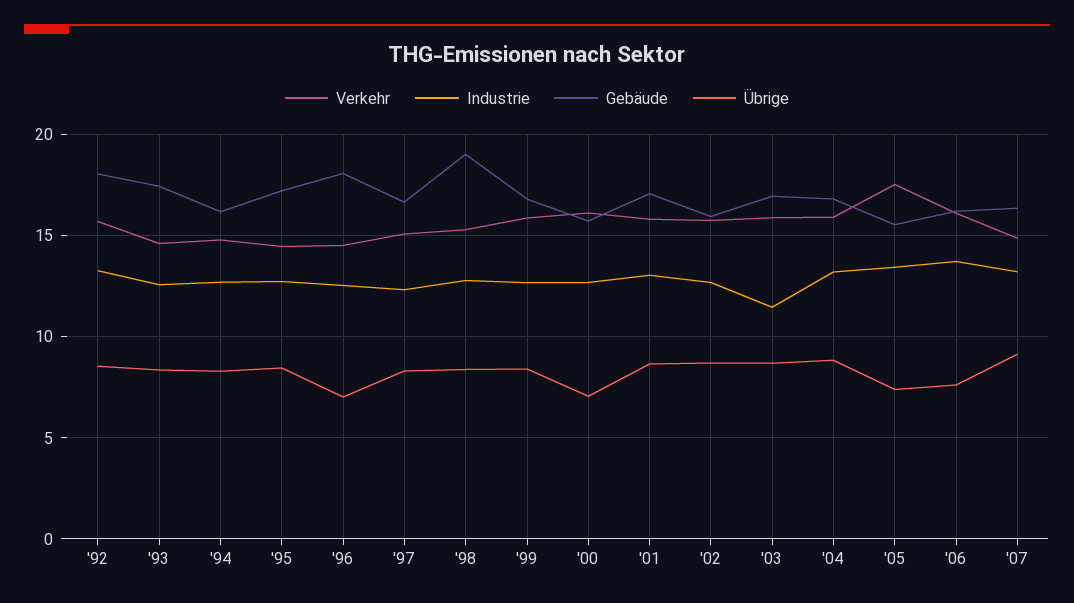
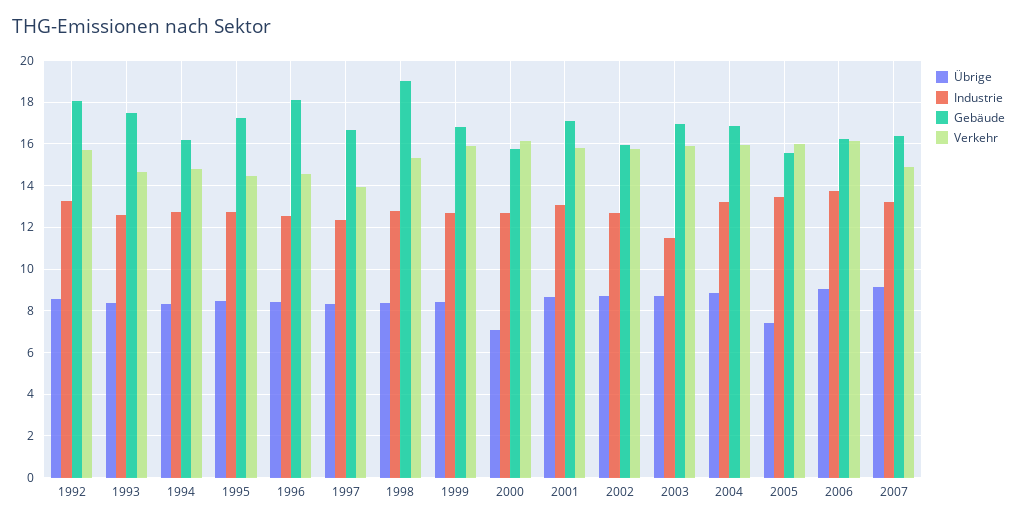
  {
    "Verkehr": {
      "'92": 15.5,
      "'93": 14.5,
      "'94": 15,
      "'95": 14.5,
      "'96": 14.5,
-     "'97": 15,
+     "'97": 14,
      "'98": 15.5,
      "'99": 16,
      "'00": 16,
      "'01": 16,
      "'02": 16,
      "'03": 16,
      "'04": 16,
-     "'05": 17.5,
+     "'05": 16,
      "'06": 16,
      "'07": 15
    },
    "Industrie": {
      "'92": 13.5,
      "'93": 12.5,
      "'94": 12.5,
      "'95": 12.5,
      "'96": 12.5,
      "'97": 12.5,
      "'98": 13,
      "'99": 12.5,
      "'00": 12.5,
      "'01": 13,
      "'02": 12.5,
      "'03": 11.5,
      "'04": 13,
      "'05": 13.5,
      "'06": 13.5,
      "'07": 13
    },
    "Gebäude": {
      "'92": 18,
      "'93": 17.5,
      "'94": 16,
      "'95": 17,
      "'96": 18,
      "'97": 16.5,
      "'98": 19,
      "'99": 17,
      "'00": 15.5,
      "'01": 17,
      "'02": 16,
      "'03": 17,
      "'04": 17,
      "'05": 15.5,
      "'06": 16,
      "'07": 16.5
    },
    "Übrige": {
      "'92": 8.5,
      "'93": 8.5,
      "'94": 8.5,
      "'95": 8.5,
-     "'96": 7,
+     "'96": 8.5,
      "'97": 8.5,
      "'98": 8.5,
      "'99": 8.5,
      "'00": 7,
      "'01": 8.5,
      "'02": 8.5,
      "'03": 8.5,
      "'04": 9,
      "'05": 7.5,
-     "'06": 7.5,
+     "'06": 9,
      "'07": 9
    }
  }

